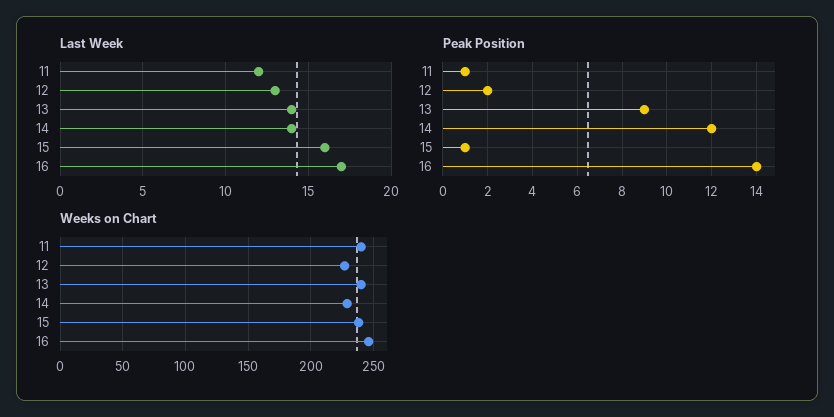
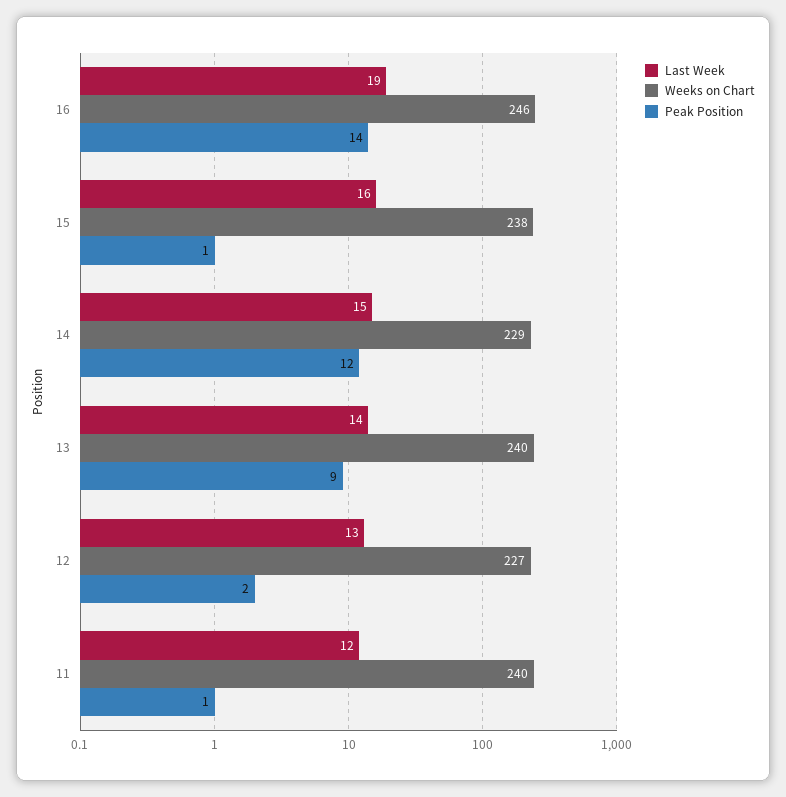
  {
    "Last Week": {
      "11": 12,
      "12": 13,
      "13": 14,
-     "14": 14,
+     "14": 15,
      "15": 16,
-     "16": 17
+     "16": 19
    },
    "Peak Position": {
      "11": 1,
      "12": 2,
      "13": 9,
      "14": 12,
      "15": 1,
      "16": 14
    },
    "Weeks on Chart": {
      "11": 240,
      "12": 227,
      "13": 240,
      "14": 229,
      "15": 238,
      "16": 246
    }
  }

